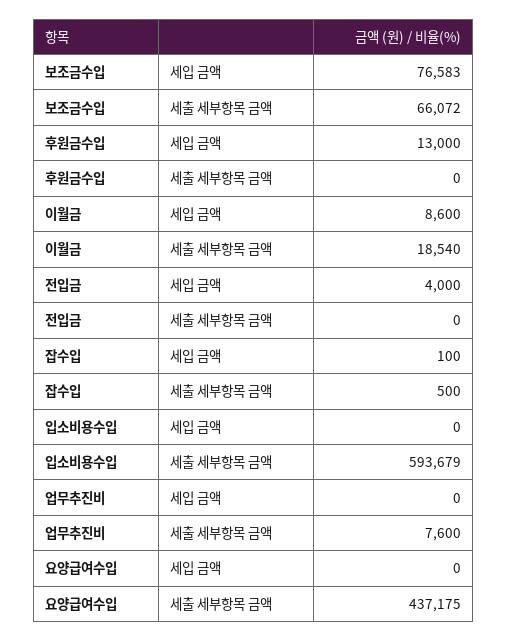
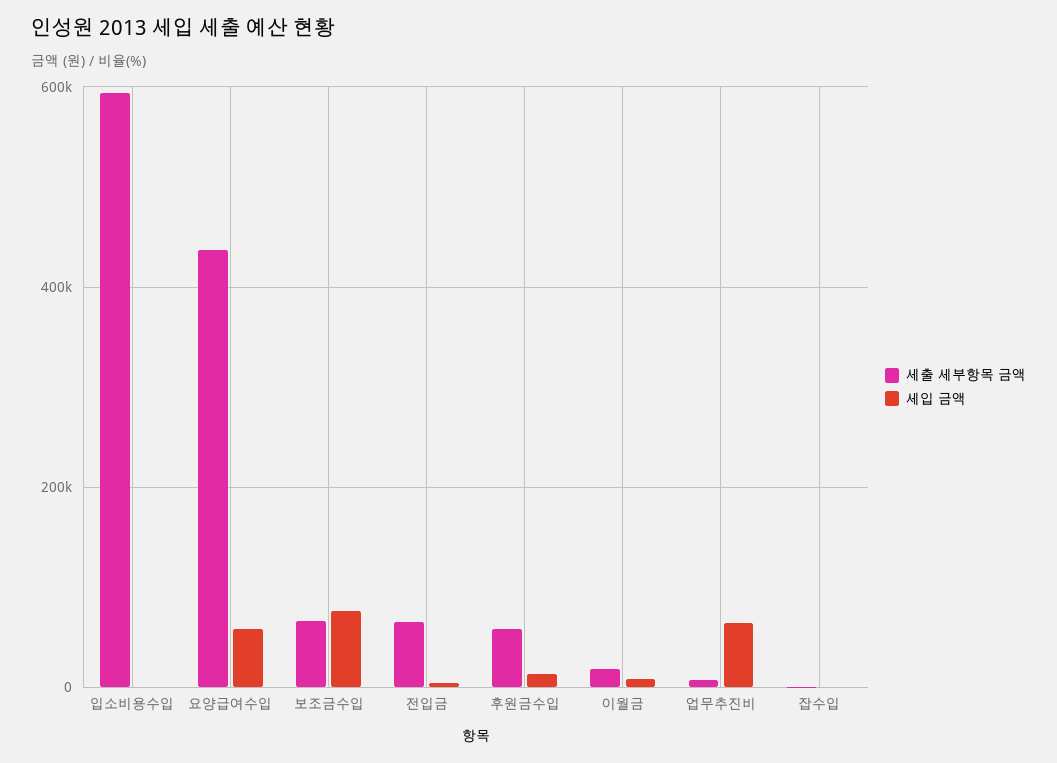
  {
    "세입 금액": {
      "보조금수입": 76583,
      "후원금수입": 13000,
      "이월금": 8600,
      "전입금": 4000,
      "잡수입": 100,
      "입소비용수입": 0,
-     "업무추진비": 0,
+     "업무추진비": 60000,
-     "요양급여수입": 0
+     "요양급여수입": 60000
    },
    "세출 세부항목 금액": {
      "보조금수입": 66072,
-     "후원금수입": 0,
+     "후원금수입": 60000,
      "이월금": 18540,
-     "전입금": 0,
+     "전입금": 60000,
      "잡수입": 500,
      "입소비용수입": 593679,
      "업무추진비": 7600,
      "요양급여수입": 437175
    }
  }

